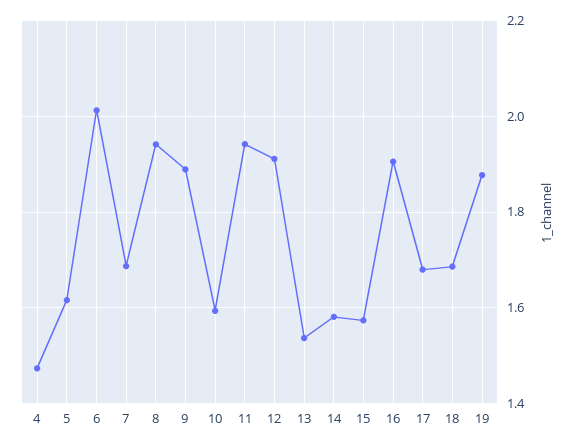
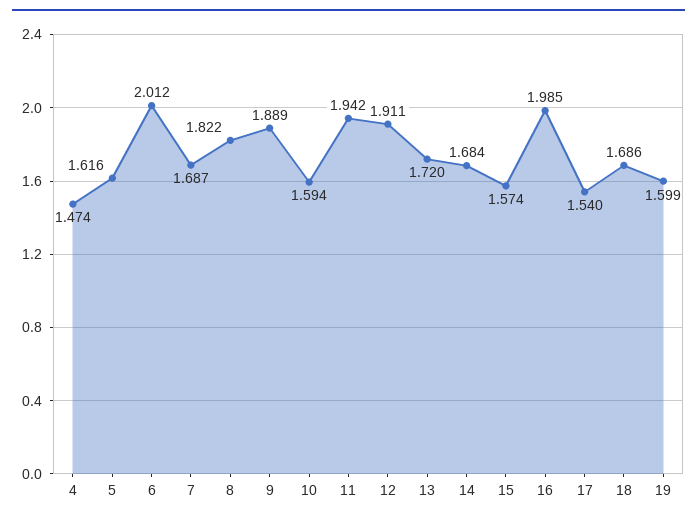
  {
    "4": 1.474,
    "5": 1.616,
    "6": 2.012,
    "7": 1.687,
-   "8": 1.94,
+   "8": 1.822,
    "9": 1.889,
    "10": 1.594,
    "11": 1.942,
    "12": 1.911,
-   "13": 1.54,
+   "13": 1.72,
-   "14": 1.58,
+   "14": 1.684,
    "15": 1.574,
-   "16": 1.9,
+   "16": 1.985,
-   "17": 1.68,
+   "17": 1.54,
    "18": 1.686,
-   "19": 1.88
+   "19": 1.599
  }

